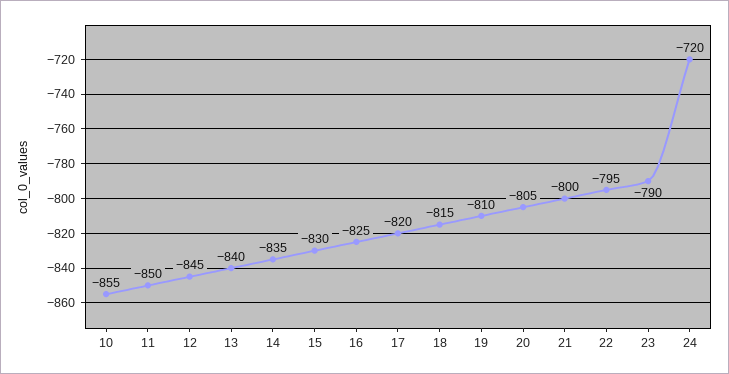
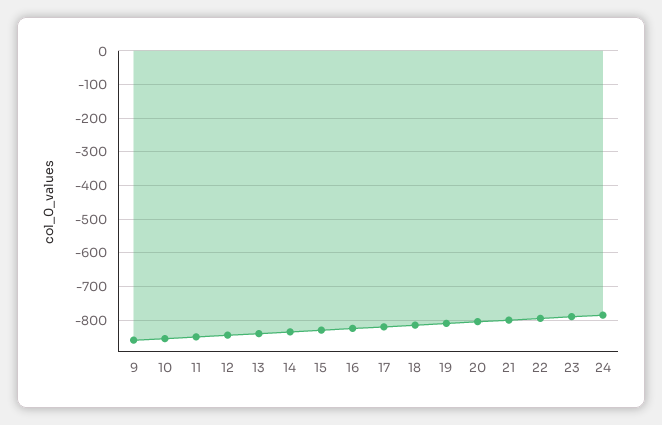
  {
    "10": -855,
    "11": -850,
    "12": -845,
    "13": -840,
    "14": -835,
    "15": -830,
    "16": -825,
    "17": -820,
    "18": -815,
    "19": -810,
    "20": -805,
    "21": -800,
    "22": -795,
    "23": -790,
-   "24": -720
+   "24": -780,
+   "9": -860
  }

